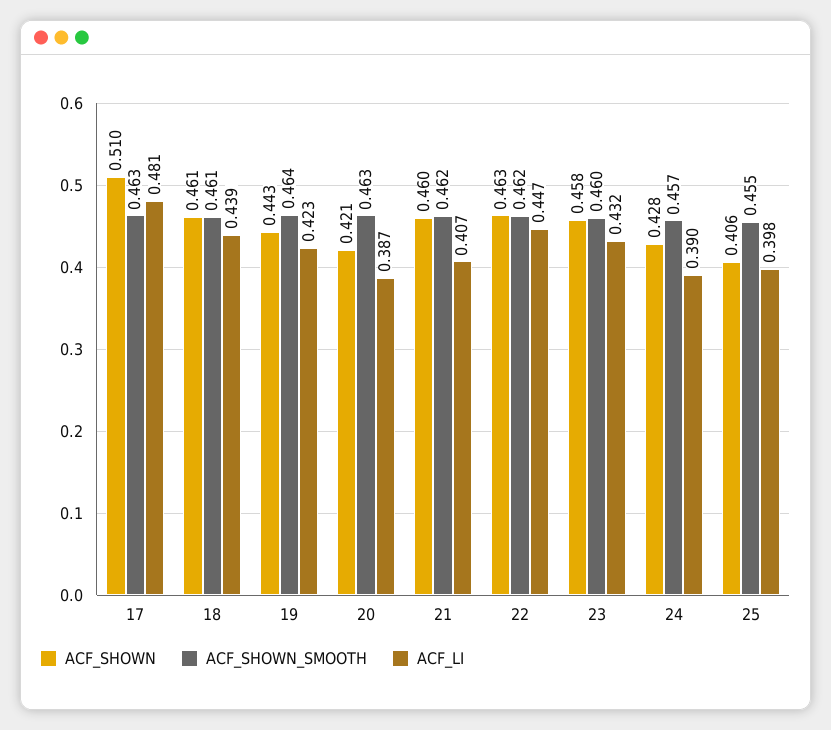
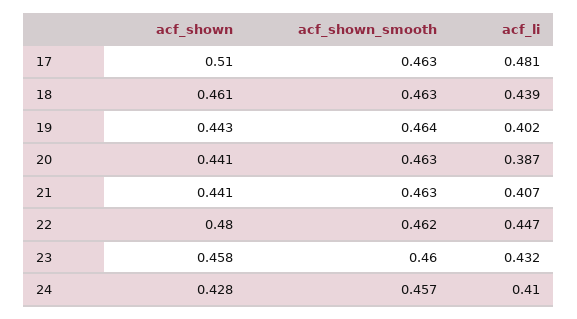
  {
    "ACF_SHOWN": {
      "17": 0.51,
      "18": 0.461,
      "19": 0.443,
-     "20": 0.421,
+     "20": 0.441,
-     "21": 0.46,
+     "21": 0.441,
-     "22": 0.463,
+     "22": 0.48,
      "23": 0.458,
-     "24": 0.428,
+     "24": 0.428
-     "25": 0.406
    },
    "ACF_SHOWN_SMOOTH": {
      "17": 0.463,
-     "18": 0.461,
+     "18": 0.463,
      "19": 0.464,
      "20": 0.463,
-     "21": 0.462,
+     "21": 0.463,
      "22": 0.462,
      "23": 0.46,
-     "24": 0.457,
+     "24": 0.457
-     "25": 0.455
    },
    "ACF_LI": {
      "17": 0.481,
      "18": 0.439,
-     "19": 0.423,
+     "19": 0.402,
      "20": 0.387,
      "21": 0.407,
      "22": 0.447,
      "23": 0.432,
-     "24": 0.39,
+     "24": 0.41
-     "25": 0.398
    }
  }

